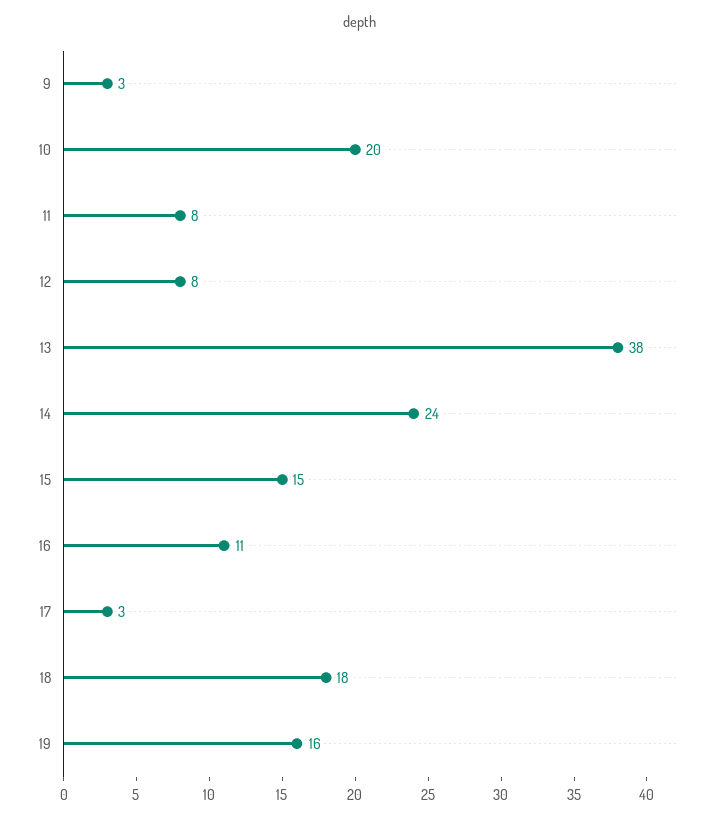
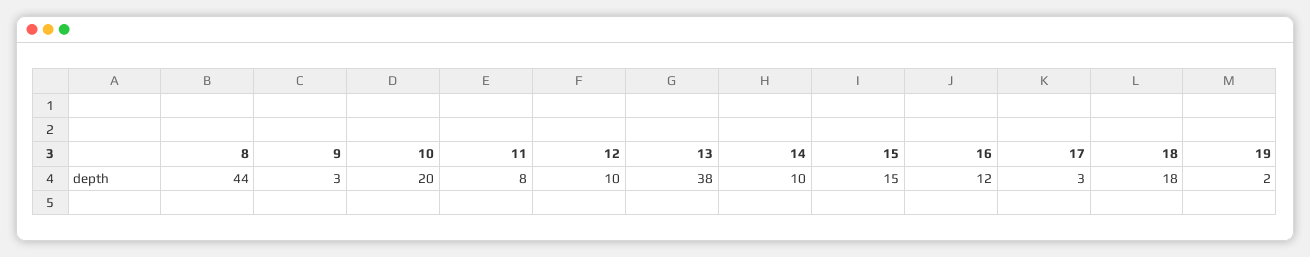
  {
    "9": 3,
    "10": 20,
    "11": 8,
-   "12": 8,
+   "12": 10,
    "13": 38,
-   "14": 24,
+   "14": 10,
    "15": 15,
-   "16": 11,
+   "16": 12,
    "17": 3,
    "18": 18,
-   "19": 16
+   "19": 2,
+   "8": 44
  }

